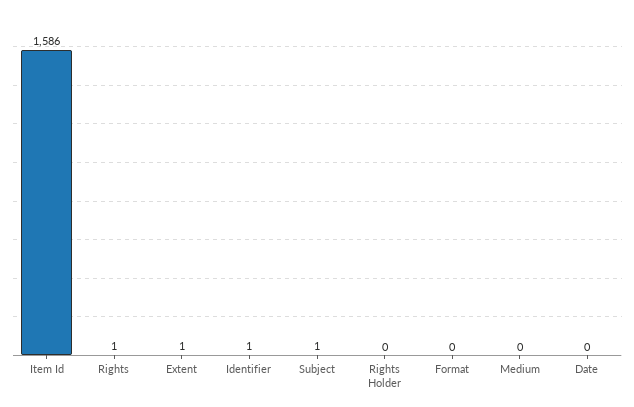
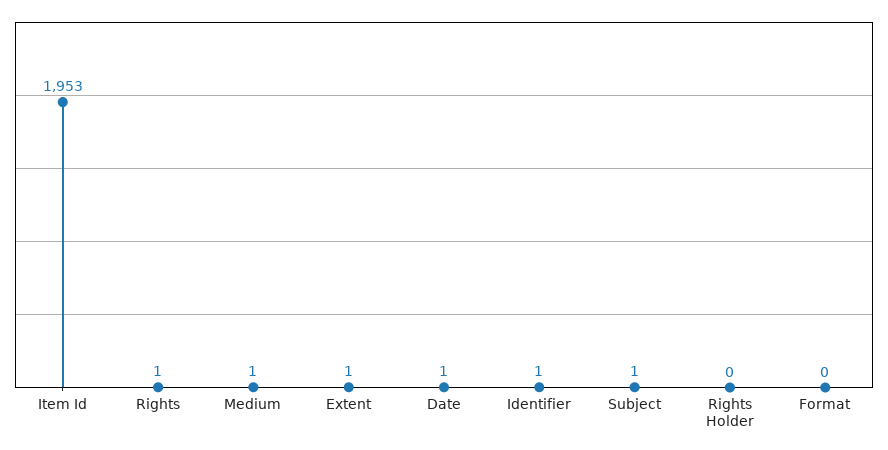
  {
-   "Item Id": 1586,
+   "Item Id": 1953,
    "Rights": 1,
    "Extent": 1,
    "Identifier": 1,
    "Subject": 1,
    "Rights Holder": 0,
    "Format": 0,
-   "Medium": 0,
+   "Medium": 1,
-   "Date": 0
+   "Date": 1
  }

